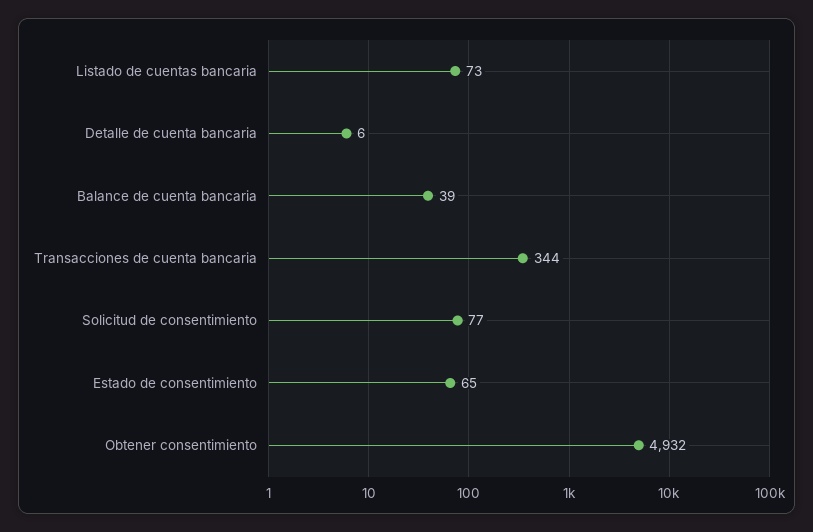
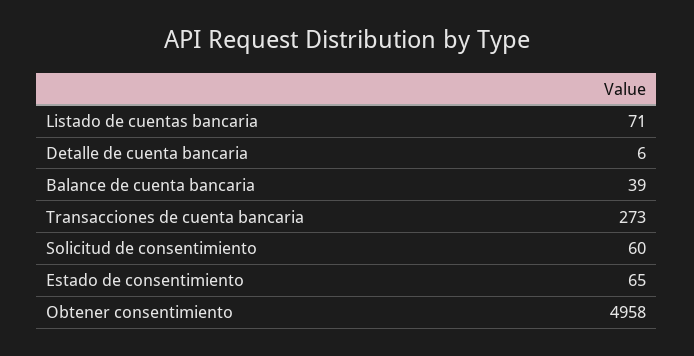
  {
-   "Listado de cuentas bancaria": 73,
+   "Listado de cuentas bancaria": 71,
    "Detalle de cuenta bancaria": 6,
    "Balance de cuenta bancaria": 39,
-   "Transacciones de cuenta bancaria": 344,
+   "Transacciones de cuenta bancaria": 273,
-   "Solicitud de consentimiento": 77,
+   "Solicitud de consentimiento": 60,
    "Estado de consentimiento": 65,
-   "Obtener consentimiento": 4932
+   "Obtener consentimiento": 4958
  }

